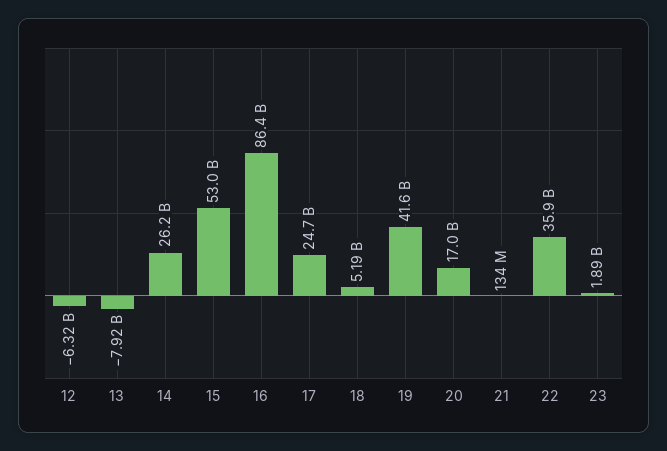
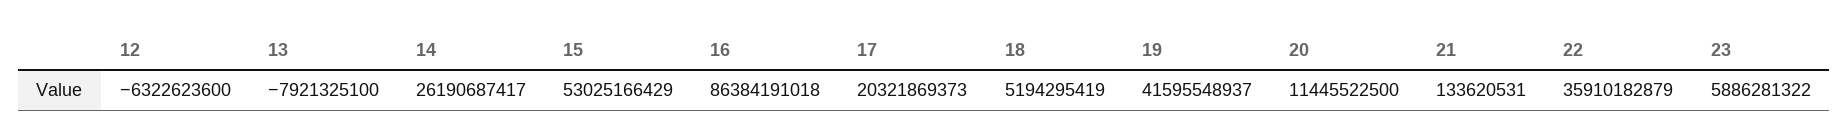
  {
    "12": -6322623600,
    "13": -7921325100,
    "14": 26190687417,
    "15": 53025166429,
    "16": 86384191018,
-   "17": 24700000000,
+   "17": 20321869373,
    "18": 5194295419,
    "19": 41595548937,
-   "20": 17000000000,
+   "20": 11445522500,
    "21": 133620531,
    "22": 35910182879,
-   "23": 1890000000
+   "23": 5886281322
  }

